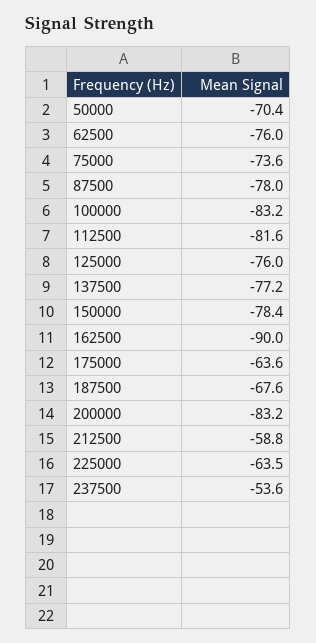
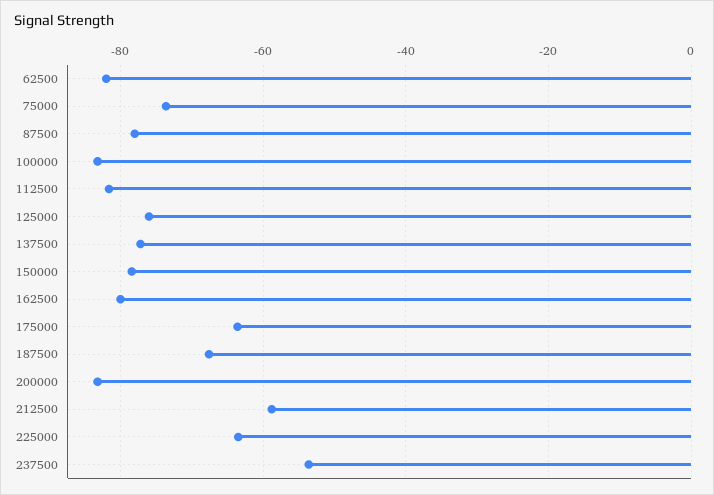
  {
-   "50000": -70.4,
-   "62500": -76,
+   "62500": -82,
    "75000": -73.6,
    "87500": -78,
    "100000": -83.2,
    "112500": -81.6,
    "125000": -76,
    "137500": -77.2,
    "150000": -78.4,
-   "162500": -90,
+   "162500": -80,
    "175000": -63.6,
    "187500": -67.6,
    "200000": -83.2,
    "212500": -58.8,
    "225000": -63.5,
    "237500": -53.6
  }

